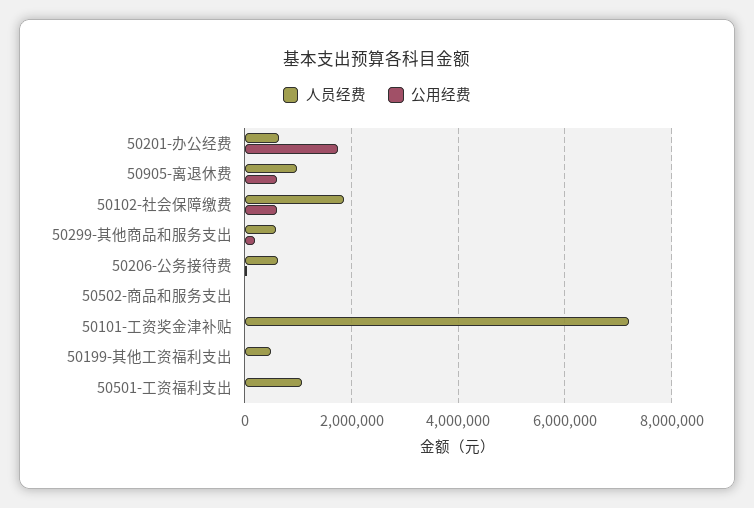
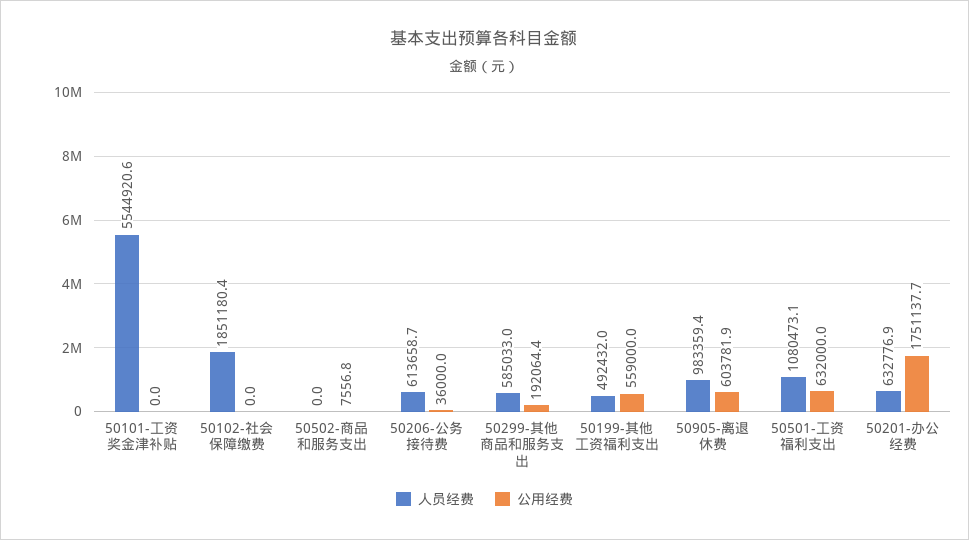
  {
    "人员经费": {
      "50201-办公经费": 632776.9,
      "50905-离退休费": 983359.4,
      "50102-社会保障缴费": 1851180.4,
      "50299-其他商品和服务支出": 585033,
      "50206-公务接待费": 613658.7,
      "50502-商品和服务支出": 0,
-     "50101-工资奖金津补贴": 7200000,
+     "50101-工资奖金津补贴": 5544920.6,
      "50199-其他工资福利支出": 492432,
      "50501-工资福利支出": 1080473.1
    },
    "公用经费": {
      "50201-办公经费": 1751137.7,
      "50905-离退休费": 603781.9,
-     "50102-社会保障缴费": 600000,
+     "50102-社会保障缴费": 0,
      "50299-其他商品和服务支出": 192064.4,
      "50206-公务接待费": 36000,
      "50502-商品和服务支出": 7556.8,
      "50101-工资奖金津补贴": 0,
-     "50199-其他工资福利支出": 0,
+     "50199-其他工资福利支出": 559000,
-     "50501-工资福利支出": 0
+     "50501-工资福利支出": 632000
    }
  }

